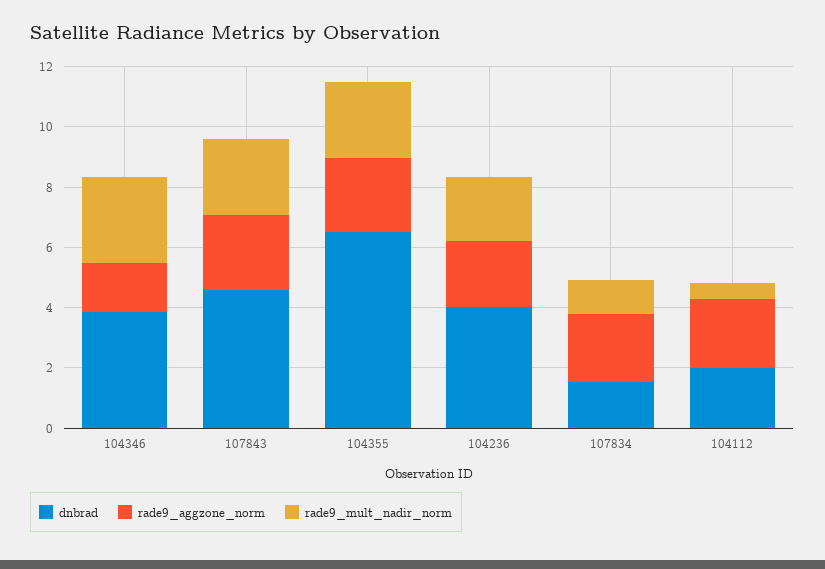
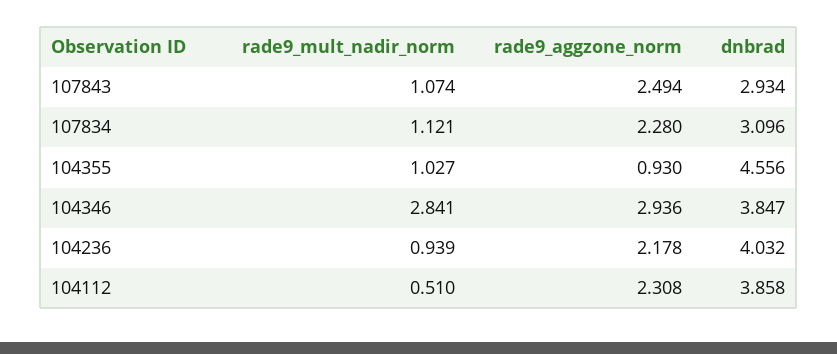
  {
    "dnbrad": {
      "104346": 3.847,
-     "107843": 4.5,
+     "107843": 2.934,
-     "104355": 6.5,
+     "104355": 4.556,
      "104236": 4.032,
-     "107834": 1.5,
+     "107834": 3.096,
-     "104112": 2
+     "104112": 3.858
    },
    "rade9_aggzone_norm": {
-     "104346": 1.5,
+     "104346": 2.936,
      "107843": 2.494,
-     "104355": 2.5,
+     "104355": 0.93,
      "104236": 2.178,
      "107834": 2.28,
      "104112": 2.308
    },
    "rade9_mult_nadir_norm": {
      "104346": 2.841,
-     "107843": 2.5,
+     "107843": 1.074,
-     "104355": 2.5,
+     "104355": 1.027,
-     "104236": 2,
+     "104236": 0.939,
      "107834": 1.121,
      "104112": 0.51
    }
  }

